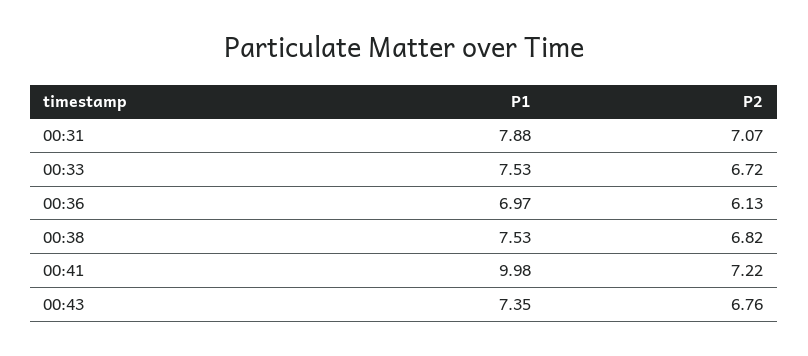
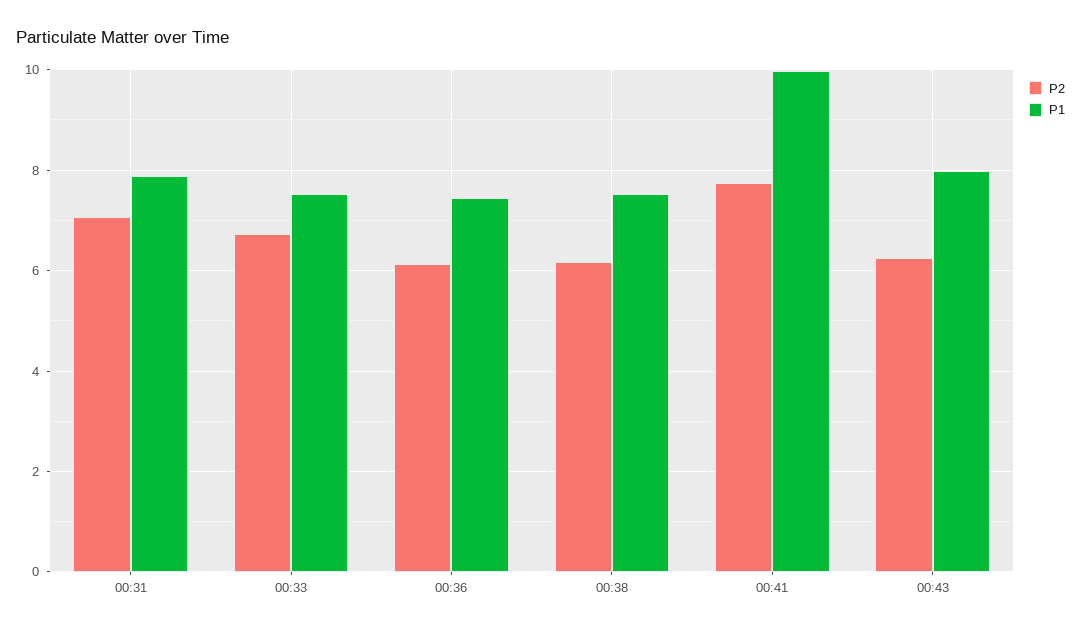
  {
    "P1": {
      "00:31": 7.88,
      "00:33": 7.53,
-     "00:36": 6.97,
+     "00:36": 7.4,
      "00:38": 7.53,
      "00:41": 9.98,
-     "00:43": 7.35
+     "00:43": 8
    },
    "P2": {
      "00:31": 7.07,
      "00:33": 6.72,
      "00:36": 6.13,
-     "00:38": 6.82,
+     "00:38": 6.2,
-     "00:41": 7.22,
+     "00:41": 7.8,
-     "00:43": 6.76
+     "00:43": 6.2
    }
  }

